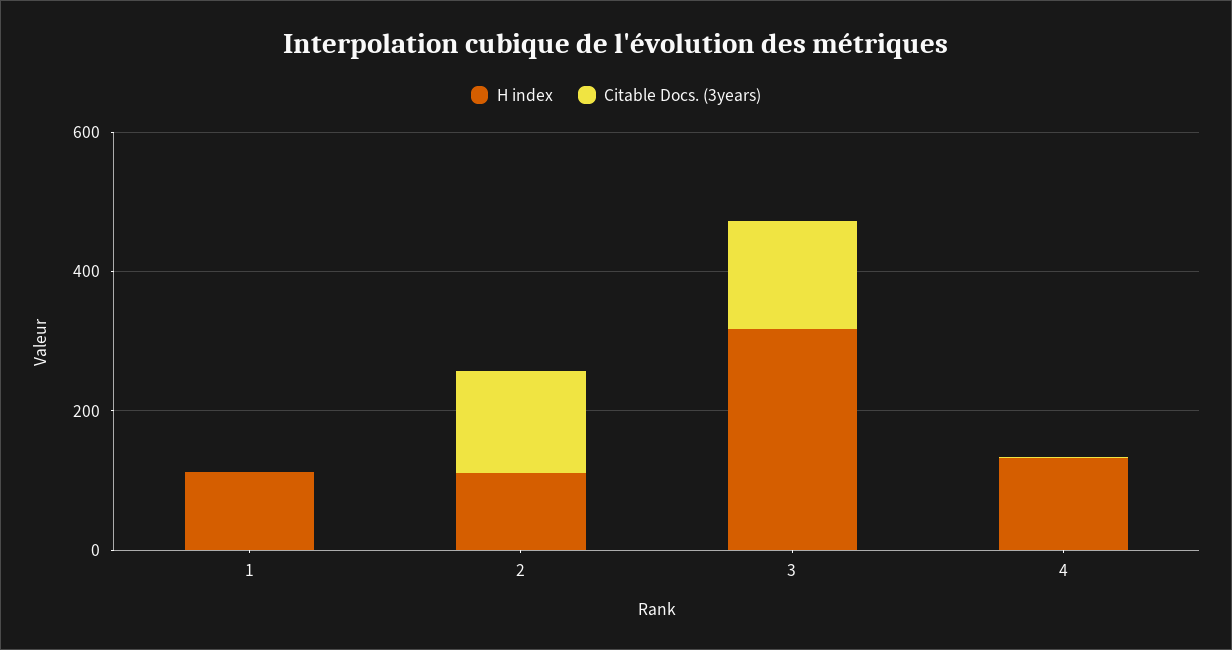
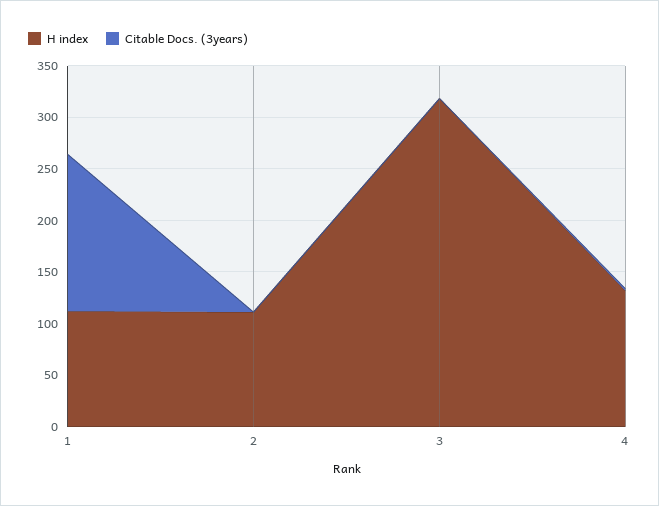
  {
    "H index": {
      "1": 110,
      "2": 110,
      "3": 320,
      "4": 130
    },
    "Citable Docs. (3years)": {
-     "1": 0,
+     "1": 150,
-     "2": 150,
+     "2": 0,
-     "3": 150,
+     "3": 0,
      "4": 0
    }
  }

